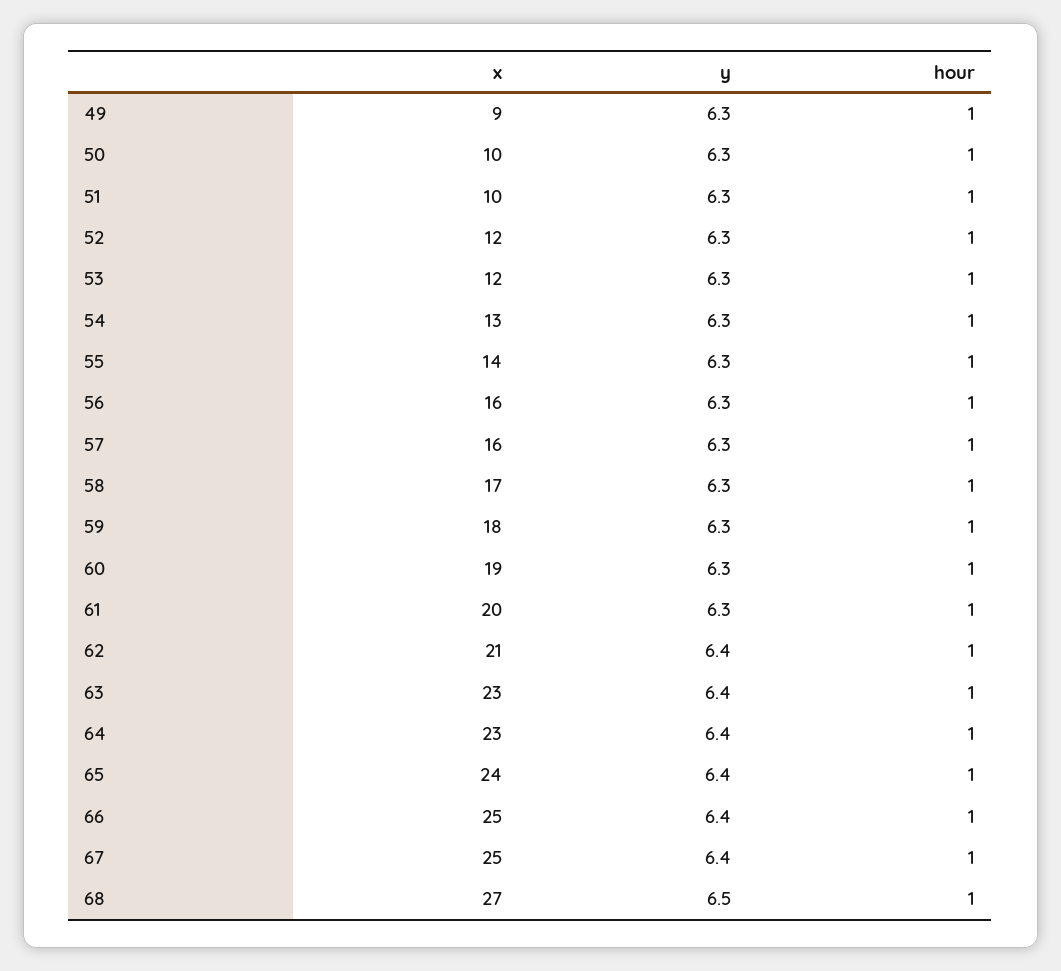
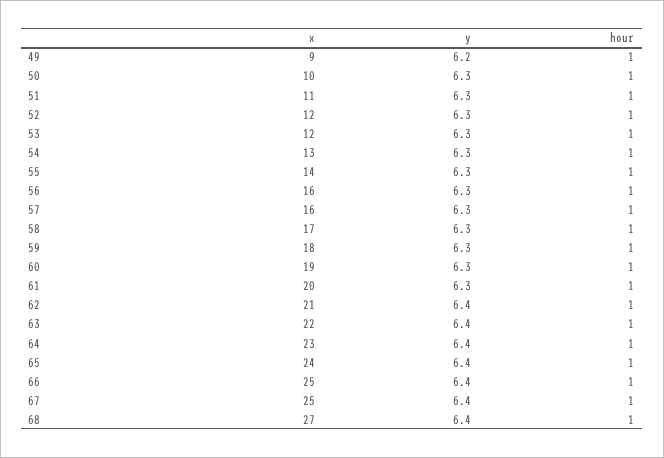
  {
    "x": {
      "49": 9,
      "50": 10,
-     "51": 10,
+     "51": 11,
      "52": 12,
      "53": 12,
      "54": 13,
      "55": 14,
      "56": 16,
      "57": 16,
      "58": 17,
      "59": 18,
      "60": 19,
      "61": 20,
      "62": 21,
-     "63": 23,
+     "63": 22,
      "64": 23,
      "65": 24,
      "66": 25,
      "67": 25,
      "68": 27
    },
    "y": {
-     "49": 6.3,
+     "49": 6.2,
      "50": 6.3,
      "51": 6.3,
      "52": 6.3,
      "53": 6.3,
      "54": 6.3,
      "55": 6.3,
      "56": 6.3,
      "57": 6.3,
      "58": 6.3,
      "59": 6.3,
      "60": 6.3,
      "61": 6.3,
      "62": 6.4,
      "63": 6.4,
      "64": 6.4,
      "65": 6.4,
      "66": 6.4,
      "67": 6.4,
-     "68": 6.5
+     "68": 6.4
    },
    "hour": {
      "49": 1,
      "50": 1,
      "51": 1,
      "52": 1,
      "53": 1,
      "54": 1,
      "55": 1,
      "56": 1,
      "57": 1,
      "58": 1,
      "59": 1,
      "60": 1,
      "61": 1,
      "62": 1,
      "63": 1,
      "64": 1,
      "65": 1,
      "66": 1,
      "67": 1,
      "68": 1
    }
  }

